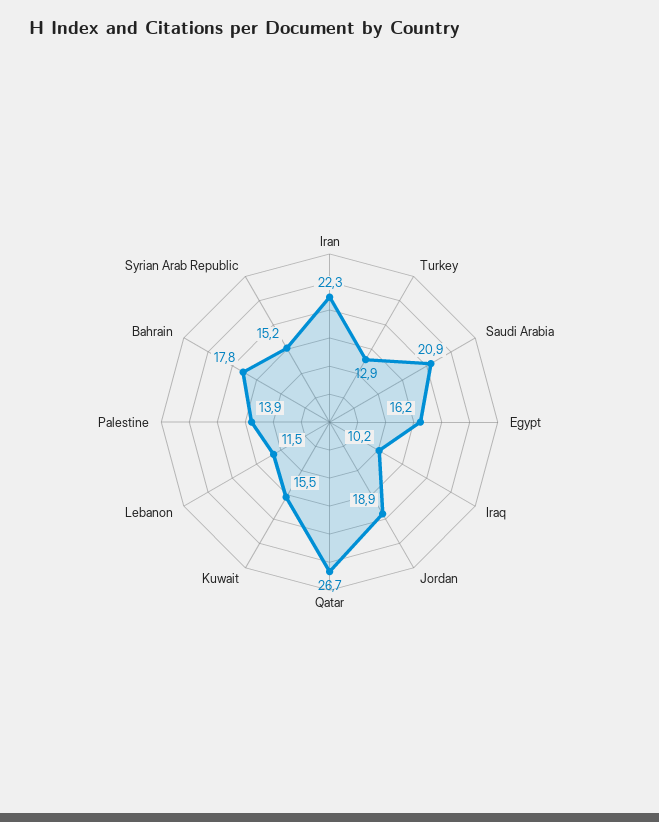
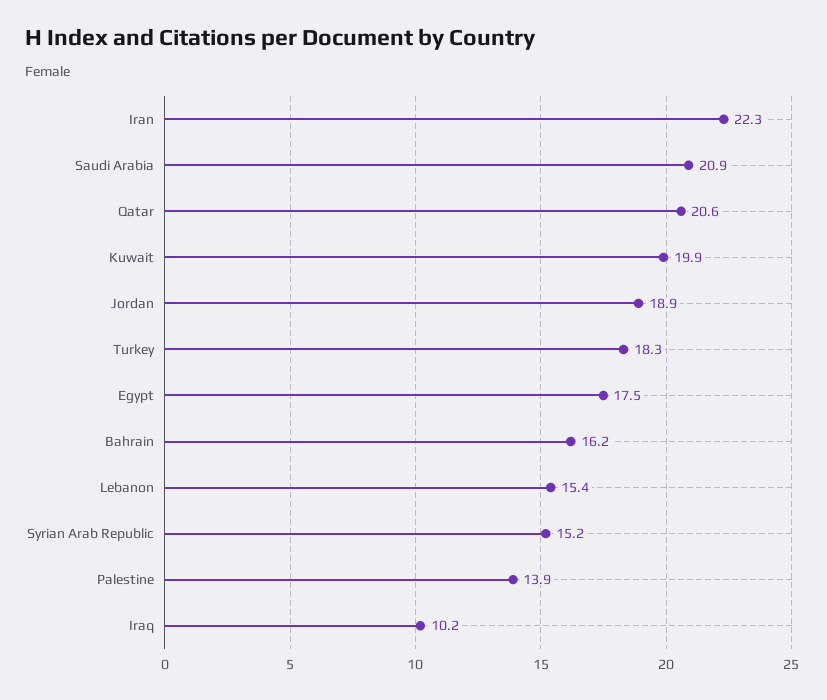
  {
    "Iran": 22.3,
-   "Turkey": 12.9,
+   "Turkey": 18.3,
    "Saudi Arabia": 20.9,
-   "Egypt": 16.2,
+   "Egypt": 17.5,
    "Iraq": 10.2,
    "Jordan": 18.9,
-   "Qatar": 26.7,
+   "Qatar": 20.6,
-   "Kuwait": 15.5,
+   "Kuwait": 19.9,
-   "Lebanon": 11.5,
+   "Lebanon": 15.4,
    "Palestine": 13.9,
-   "Bahrain": 17.8,
+   "Bahrain": 16.2,
    "Syrian Arab Republic": 15.2
  }

